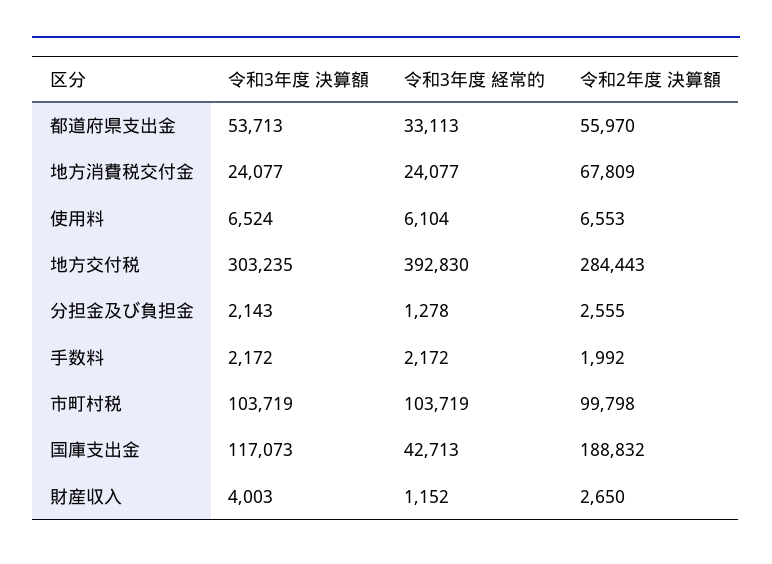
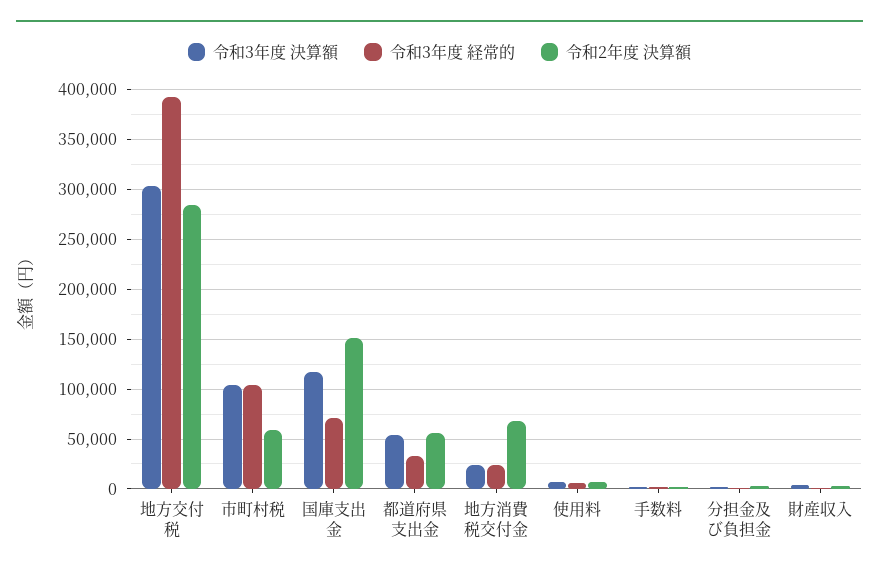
  {
    "令和3年度 決算額": {
      "都道府県支出金": 53713,
      "地方消費税交付金": 24077,
      "使用料": 6524,
      "地方交付税": 303235,
      "分担金及び負担金": 2143,
      "手数料": 2172,
      "市町村税": 103719,
      "国庫支出金": 117073,
      "財産収入": 4003
    },
    "令和3年度 経常的": {
      "都道府県支出金": 33113,
      "地方消費税交付金": 24077,
      "使用料": 6104,
      "地方交付税": 392830,
      "分担金及び負担金": 1278,
      "手数料": 2172,
      "市町村税": 103719,
-     "国庫支出金": 42713,
+     "国庫支出金": 70000,
      "財産収入": 1152
    },
    "令和2年度 決算額": {
      "都道府県支出金": 55970,
      "地方消費税交付金": 67809,
      "使用料": 6553,
      "地方交付税": 284443,
      "分担金及び負担金": 2555,
      "手数料": 1992,
-     "市町村税": 99798,
+     "市町村税": 60000,
-     "国庫支出金": 188832,
+     "国庫支出金": 150000,
      "財産収入": 2650
    }
  }

